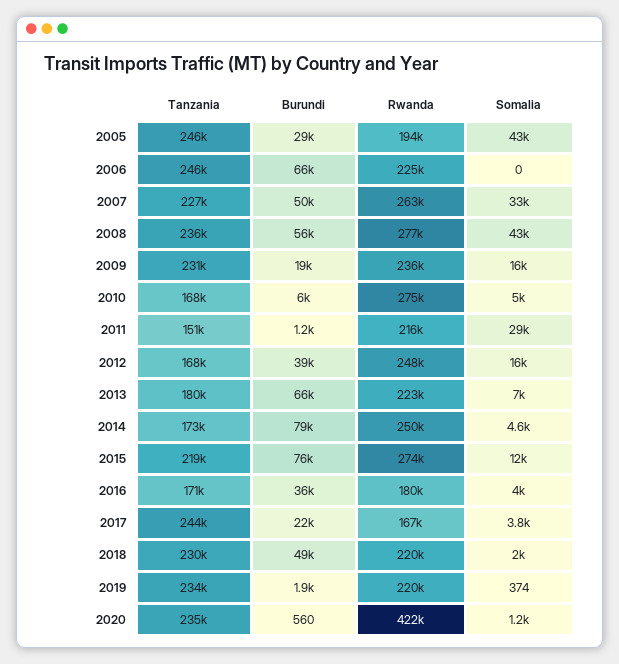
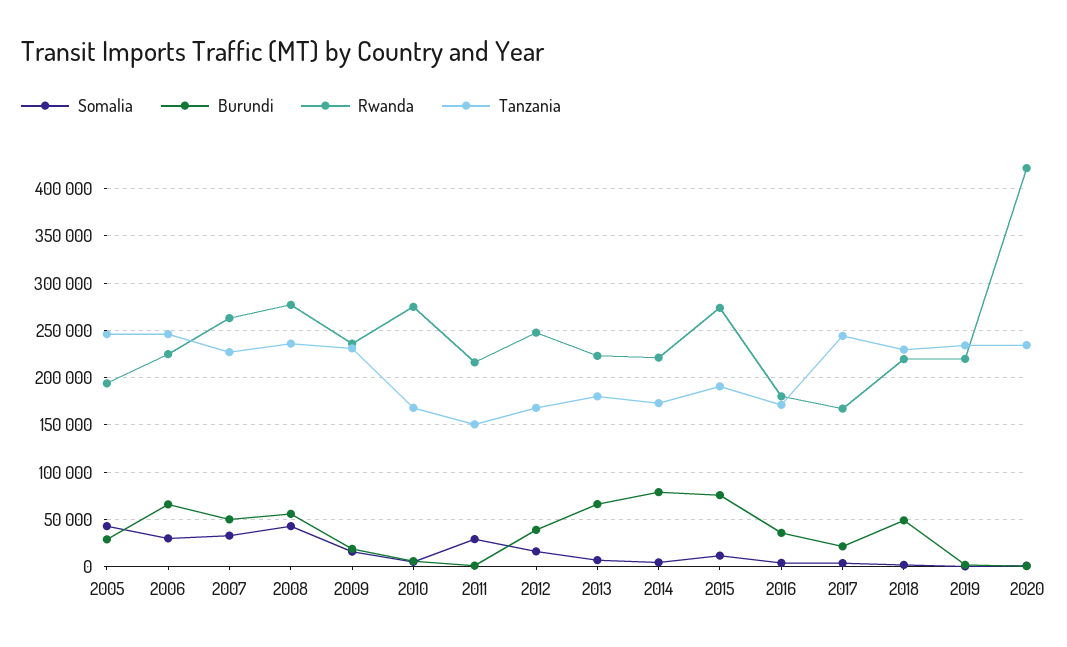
  {
    "Tanzania": {
      "2005": 246000,
      "2006": 246000,
      "2007": 227000,
      "2008": 236000,
      "2009": 231000,
      "2010": 168000,
      "2011": 151000,
      "2012": 168000,
      "2013": 180000,
      "2014": 173000,
-     "2015": 219000,
+     "2015": 190000,
      "2016": 171000,
      "2017": 244000,
      "2018": 230000,
      "2019": 234000,
      "2020": 235000
    },
    "Burundi": {
      "2005": 29000,
      "2006": 66000,
      "2007": 50000,
      "2008": 56000,
      "2009": 19000,
      "2010": 6000,
      "2011": 1200,
      "2012": 39000,
      "2013": 66000,
      "2014": 79000,
      "2015": 76000,
      "2016": 36000,
      "2017": 22000,
      "2018": 49000,
      "2019": 1900,
      "2020": 560
    },
    "Rwanda": {
      "2005": 194000,
      "2006": 225000,
      "2007": 263000,
      "2008": 277000,
      "2009": 236000,
      "2010": 275000,
      "2011": 216000,
      "2012": 248000,
      "2013": 223000,
-     "2014": 250000,
+     "2014": 220000,
      "2015": 274000,
      "2016": 180000,
      "2017": 167000,
      "2018": 220000,
      "2019": 220000,
      "2020": 422000
    },
    "Somalia": {
      "2005": 43000,
-     "2006": 0,
+     "2006": 30000,
      "2007": 33000,
      "2008": 43000,
      "2009": 16000,
      "2010": 5000,
      "2011": 29000,
      "2012": 16000,
      "2013": 7000,
      "2014": 4600,
      "2015": 12000,
      "2016": 4000,
      "2017": 3800,
      "2018": 2000,
      "2019": 374,
      "2020": 1200
    }
  }

